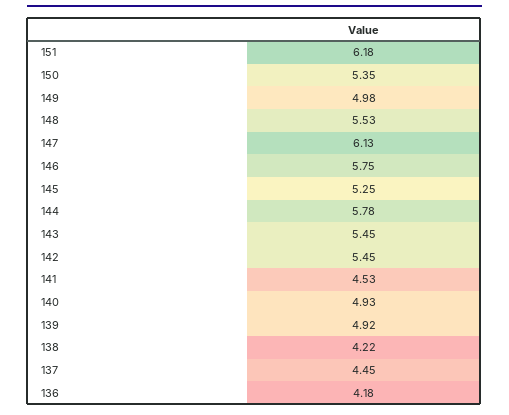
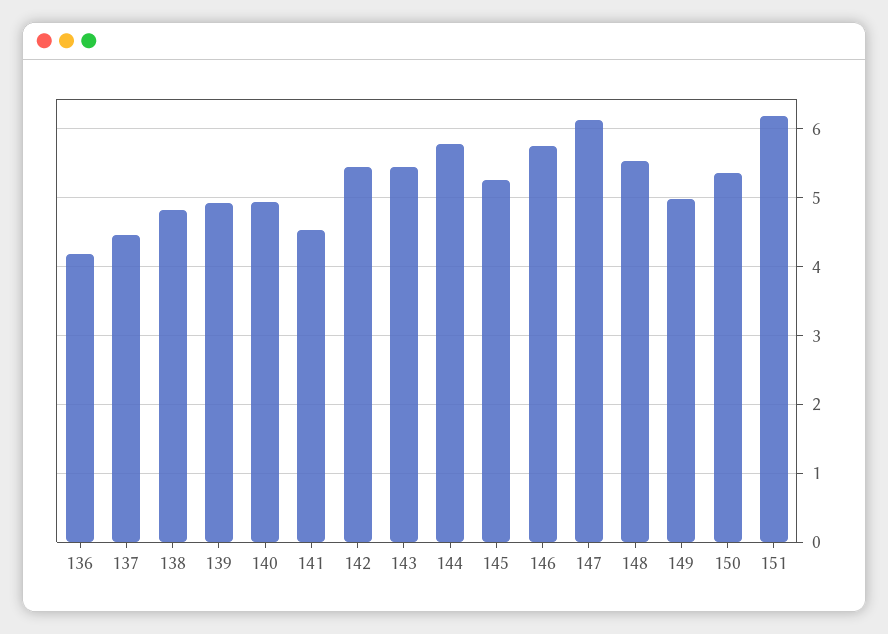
  {
    "151": 6.18,
    "150": 5.35,
    "149": 4.98,
    "148": 5.53,
    "147": 6.13,
    "146": 5.75,
    "145": 5.25,
    "144": 5.78,
    "143": 5.45,
    "142": 5.45,
    "141": 4.53,
    "140": 4.93,
    "139": 4.92,
-   "138": 4.22,
+   "138": 4.8,
    "137": 4.45,
    "136": 4.18
  }

